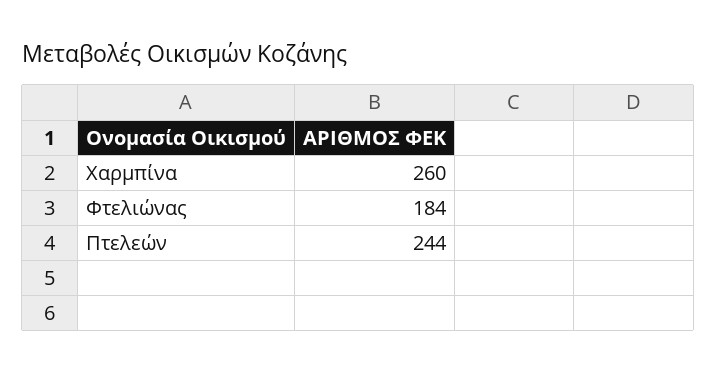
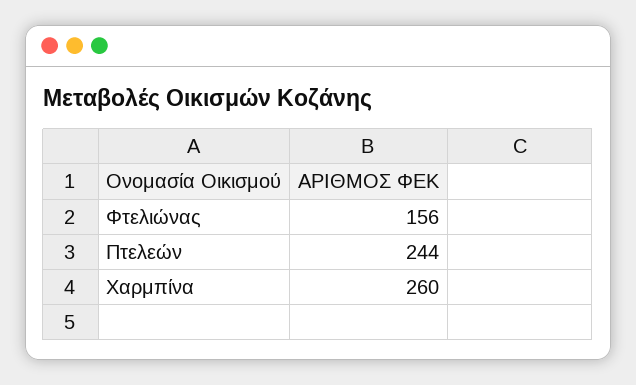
  {
    "Χαρμπίνα": 260,
-   "Φτελιώνας": 184,
+   "Φτελιώνας": 156,
    "Πτελεών": 244
  }

